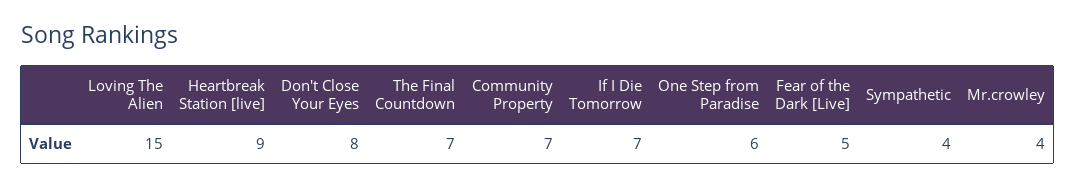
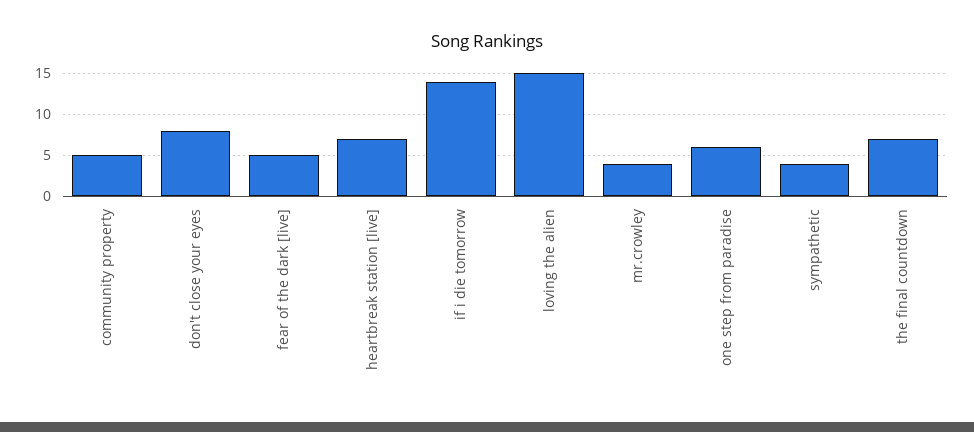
  {
    "Loving The Alien": 15,
-   "Heartbreak Station [live]": 9,
+   "Heartbreak Station [live]": 7,
    "Don't Close Your Eyes": 8,
    "The Final Countdown": 7,
-   "Community Property": 7,
+   "Community Property": 5,
-   "If I Die Tomorrow": 7,
+   "If I Die Tomorrow": 14,
    "One Step from Paradise": 6,
    "Fear of the Dark [Live]": 5,
    "Sympathetic": 4,
    "Mr.crowley": 4
  }

